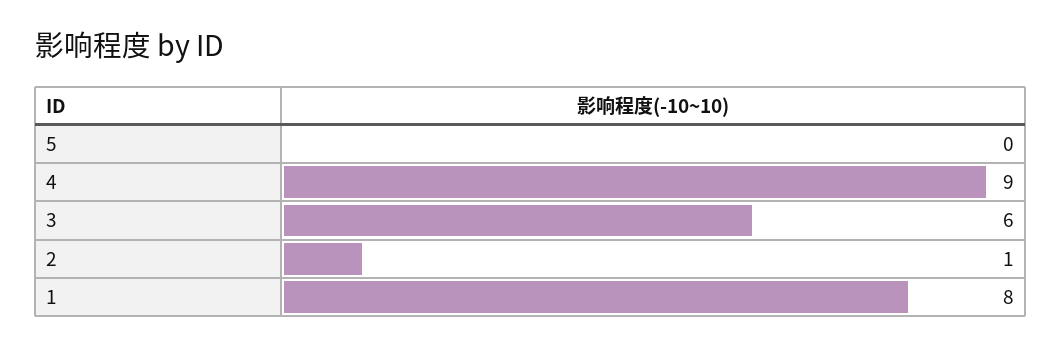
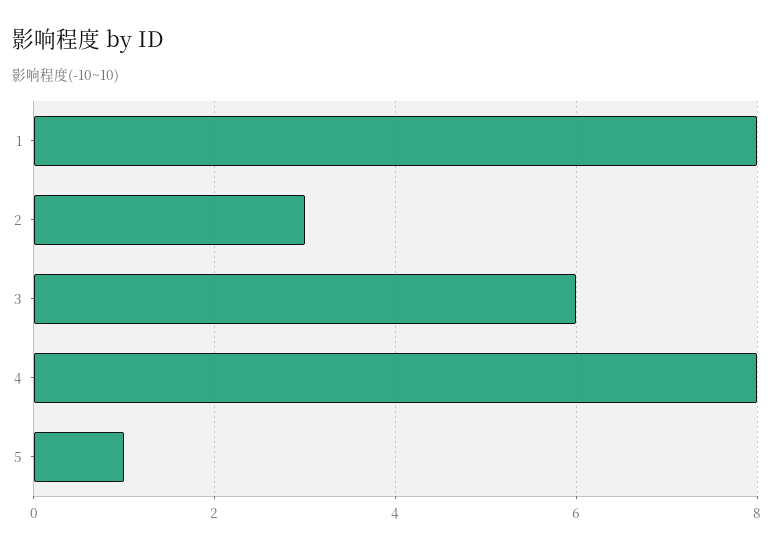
  {
-   "5": 0,
+   "5": 1,
-   "4": 9,
+   "4": 8,
    "3": 6,
-   "2": 1,
+   "2": 3,
    "1": 8
  }

